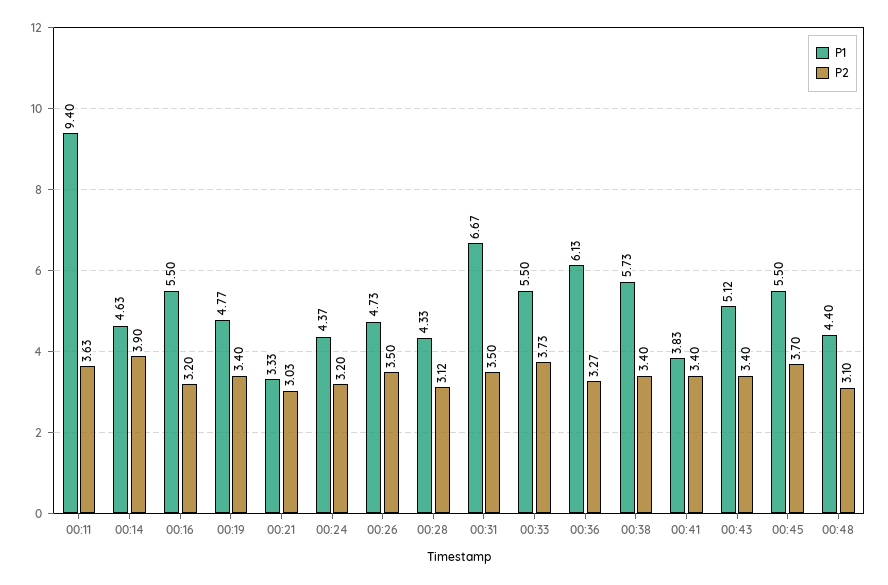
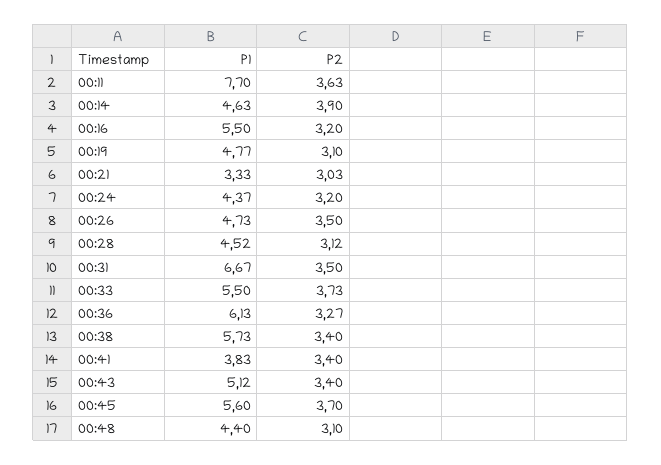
  {
    "P1": {
-     "00:11": 9.4,
+     "00:11": 7.7,
      "00:14": 4.63,
      "00:16": 5.5,
      "00:19": 4.77,
      "00:21": 3.33,
      "00:24": 4.37,
      "00:26": 4.73,
-     "00:28": 4.33,
+     "00:28": 4.52,
      "00:31": 6.67,
      "00:33": 5.5,
      "00:36": 6.13,
      "00:38": 5.73,
      "00:41": 3.83,
      "00:43": 5.12,
-     "00:45": 5.5,
+     "00:45": 5.6,
      "00:48": 4.4
    },
    "P2": {
      "00:11": 3.63,
      "00:14": 3.9,
      "00:16": 3.2,
-     "00:19": 3.4,
+     "00:19": 3.1,
      "00:21": 3.03,
      "00:24": 3.2,
      "00:26": 3.5,
      "00:28": 3.12,
      "00:31": 3.5,
      "00:33": 3.73,
      "00:36": 3.27,
      "00:38": 3.4,
      "00:41": 3.4,
      "00:43": 3.4,
      "00:45": 3.7,
      "00:48": 3.1
    }
  }

